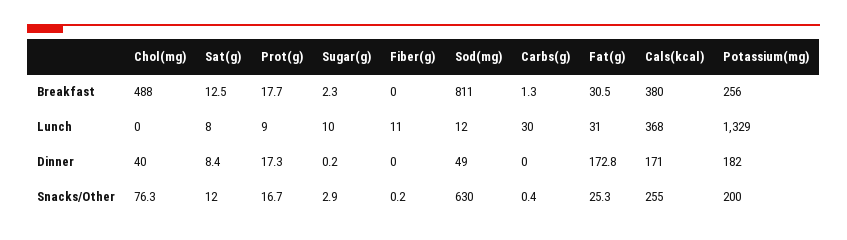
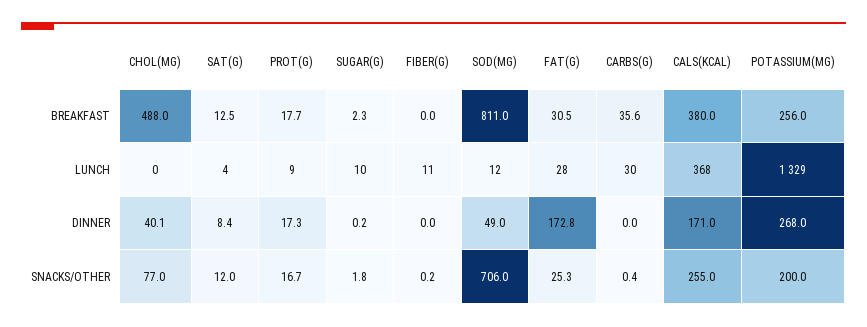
  {
    "Chol(mg)": {
      "Breakfast": 488,
      "Lunch": 0,
-     "Dinner": 40,
+     "Dinner": 40.1,
-     "Snacks/Other": 76.3
+     "Snacks/Other": 77
    },
    "Sat(g)": {
      "Breakfast": 12.5,
-     "Lunch": 8,
+     "Lunch": 4,
      "Dinner": 8.4,
      "Snacks/Other": 12
    },
    "Prot(g)": {
      "Breakfast": 17.7,
      "Lunch": 9,
      "Dinner": 17.3,
      "Snacks/Other": 16.7
    },
    "Sugar(g)": {
      "Breakfast": 2.3,
      "Lunch": 10,
      "Dinner": 0.2,
-     "Snacks/Other": 2.9
+     "Snacks/Other": 1.8
    },
    "Fiber(g)": {
      "Breakfast": 0,
      "Lunch": 11,
      "Dinner": 0,
      "Snacks/Other": 0.2
    },
    "Sod(mg)": {
      "Breakfast": 811,
      "Lunch": 12,
      "Dinner": 49,
-     "Snacks/Other": 630
+     "Snacks/Other": 706
    },
    "Carbs(g)": {
-     "Breakfast": 1.3,
+     "Breakfast": 35.6,
      "Lunch": 30,
      "Dinner": 0,
      "Snacks/Other": 0.4
    },
    "Fat(g)": {
      "Breakfast": 30.5,
-     "Lunch": 31,
+     "Lunch": 28,
      "Dinner": 172.8,
      "Snacks/Other": 25.3
    },
    "Cals(kcal)": {
      "Breakfast": 380,
      "Lunch": 368,
      "Dinner": 171,
      "Snacks/Other": 255
    },
    "Potassium(mg)": {
      "Breakfast": 256,
      "Lunch": 1329,
-     "Dinner": 182,
+     "Dinner": 268,
      "Snacks/Other": 200
    }
  }

